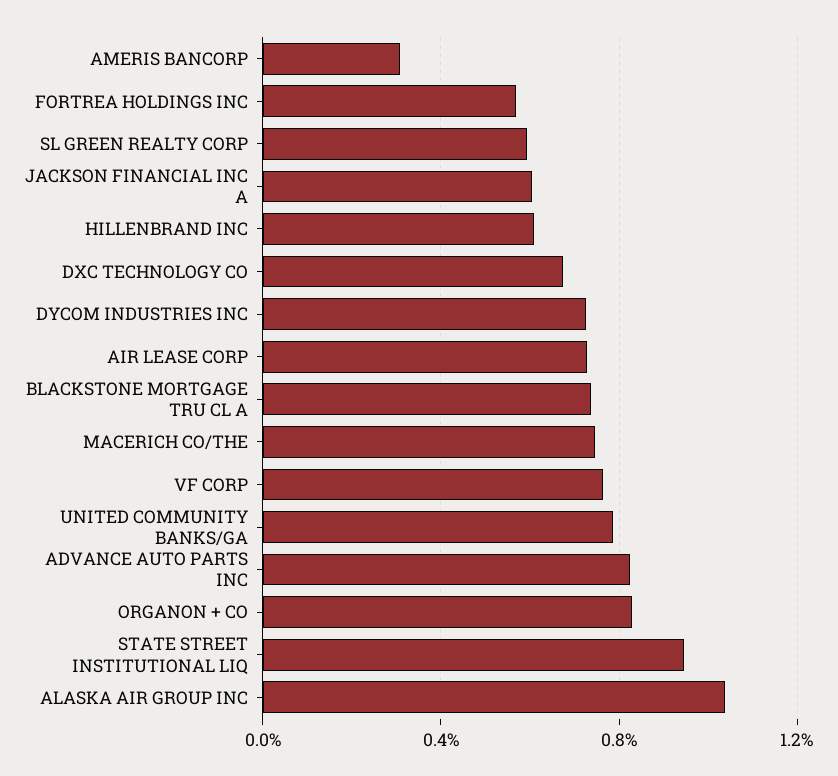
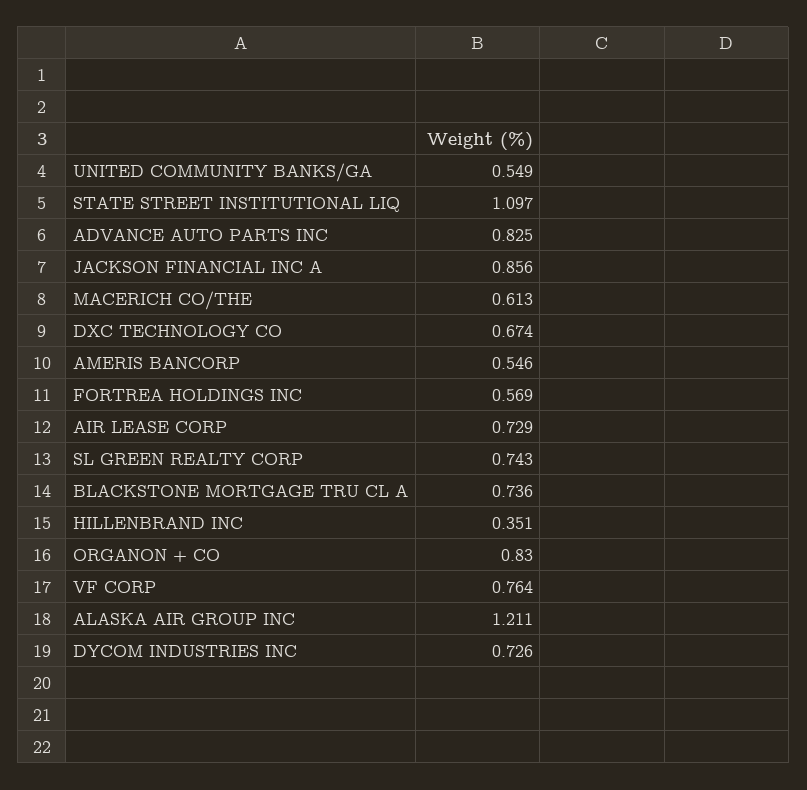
  {
-   "AMERIS BANCORP": 0.3,
+   "AMERIS BANCORP": 0.546,
    "FORTREA HOLDINGS INC": 0.569,
-   "SL GREEN REALTY CORP": 0.6,
+   "SL GREEN REALTY CORP": 0.743,
-   "JACKSON FINANCIAL INC A": 0.6,
+   "JACKSON FINANCIAL INC A": 0.856,
-   "HILLENBRAND INC": 0.6,
+   "HILLENBRAND INC": 0.351,
    "DXC TECHNOLOGY CO": 0.674,
    "DYCOM INDUSTRIES INC": 0.726,
    "AIR LEASE CORP": 0.729,
    "BLACKSTONE MORTGAGE TRU CL A": 0.736,
-   "MACERICH CO/THE": 0.75,
+   "MACERICH CO/THE": 0.613,
    "VF CORP": 0.764,
-   "UNITED COMMUNITY BANKS/GA": 0.8,
+   "UNITED COMMUNITY BANKS/GA": 0.549,
    "ADVANCE AUTO PARTS INC": 0.825,
    "ORGANON + CO": 0.83,
-   "STATE STREET INSTITUTIONAL LIQ": 0.95,
+   "STATE STREET INSTITUTIONAL LIQ": 1.097,
-   "ALASKA AIR GROUP INC": 1.05
+   "ALASKA AIR GROUP INC": 1.211
  }

